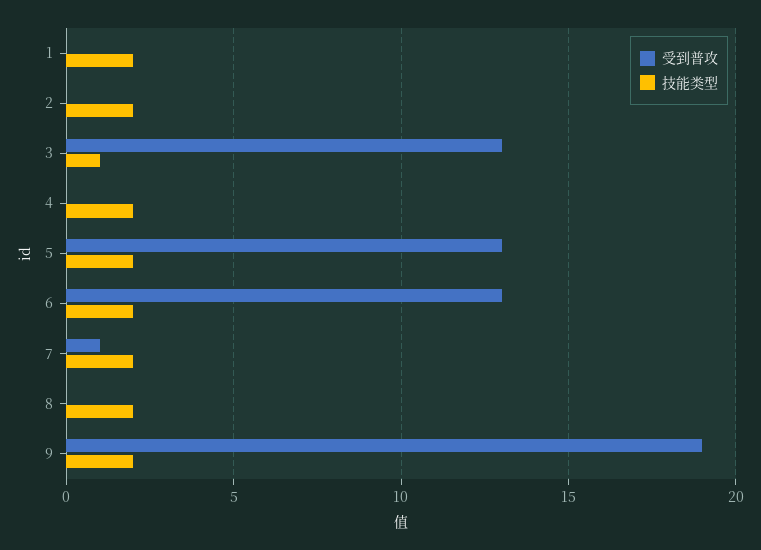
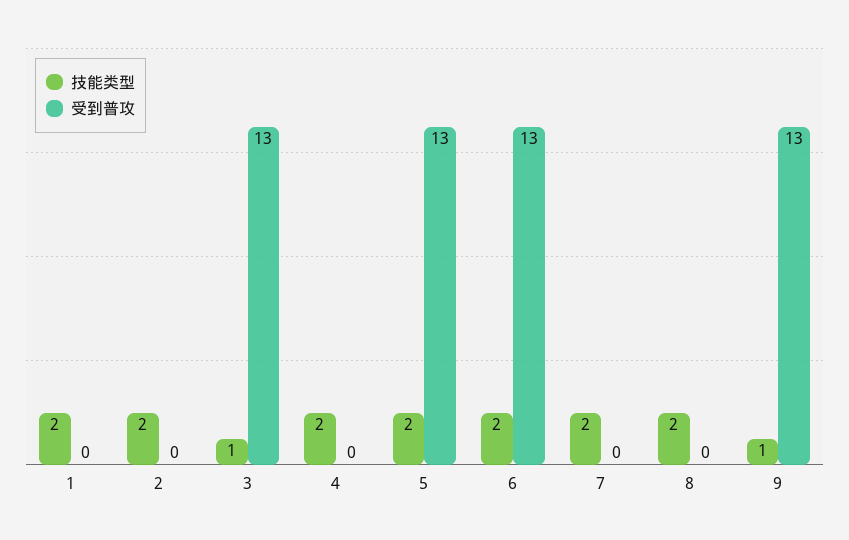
  {
    "受到普攻": {
      "1": 0,
      "2": 0,
      "3": 13,
      "4": 0,
      "5": 13,
      "6": 13,
-     "7": 1,
+     "7": 0,
      "8": 0,
-     "9": 19
+     "9": 13
    },
    "技能类型": {
      "1": 2,
      "2": 2,
      "3": 1,
      "4": 2,
      "5": 2,
      "6": 2,
      "7": 2,
      "8": 2,
-     "9": 2
+     "9": 1
    }
  }

